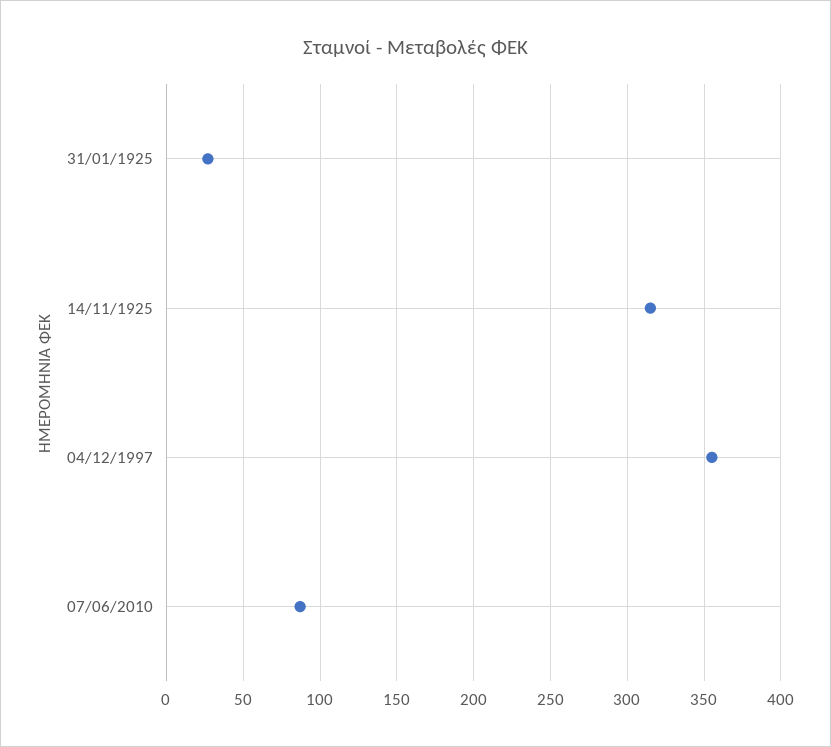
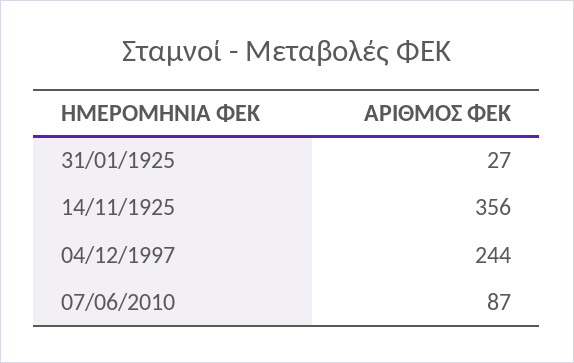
  {
    "31/01/1925": 27,
-   "14/11/1925": 315,
+   "14/11/1925": 356,
-   "04/12/1997": 355,
+   "04/12/1997": 244,
    "07/06/2010": 87
  }

